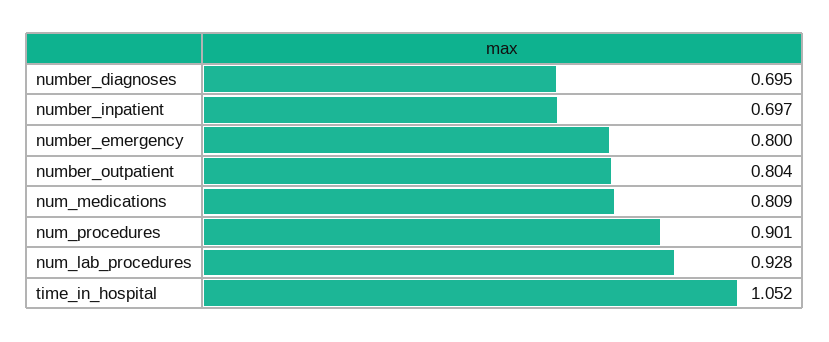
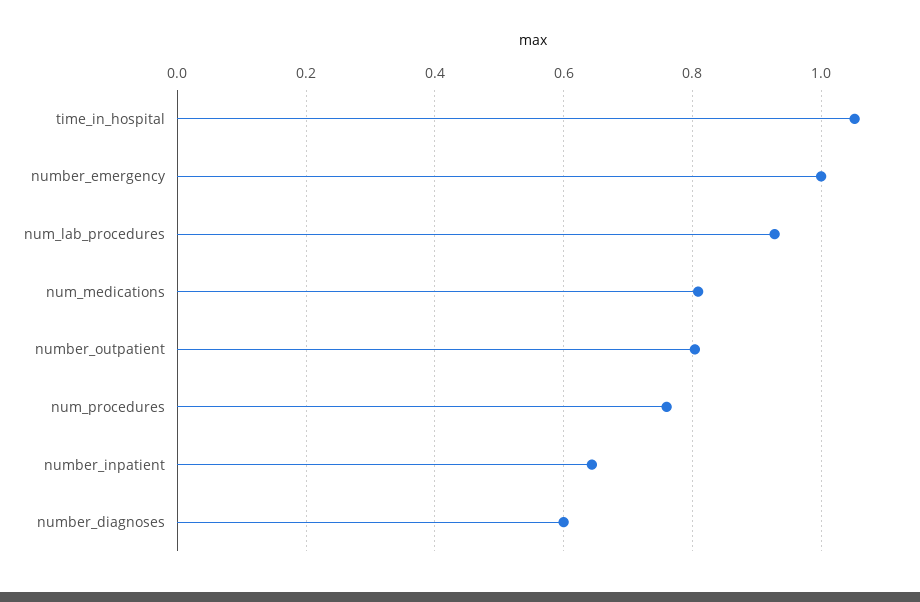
  {
-   "number_diagnoses": 0.695,
+   "number_diagnoses": 0.6,
-   "number_inpatient": 0.697,
+   "number_inpatient": 0.64,
-   "number_emergency": 0.8,
+   "number_emergency": 1,
    "number_outpatient": 0.804,
    "num_medications": 0.809,
-   "num_procedures": 0.901,
+   "num_procedures": 0.76,
    "num_lab_procedures": 0.928,
    "time_in_hospital": 1.052
  }

